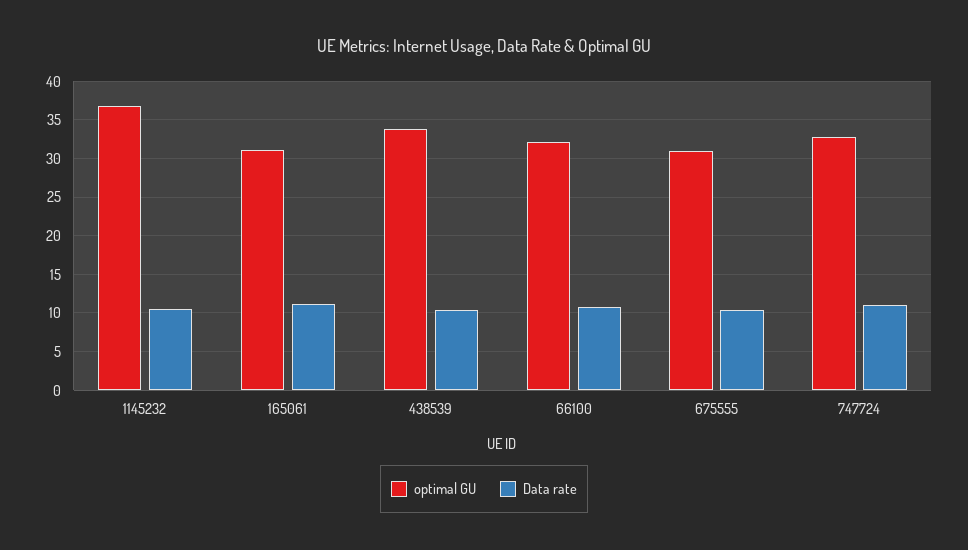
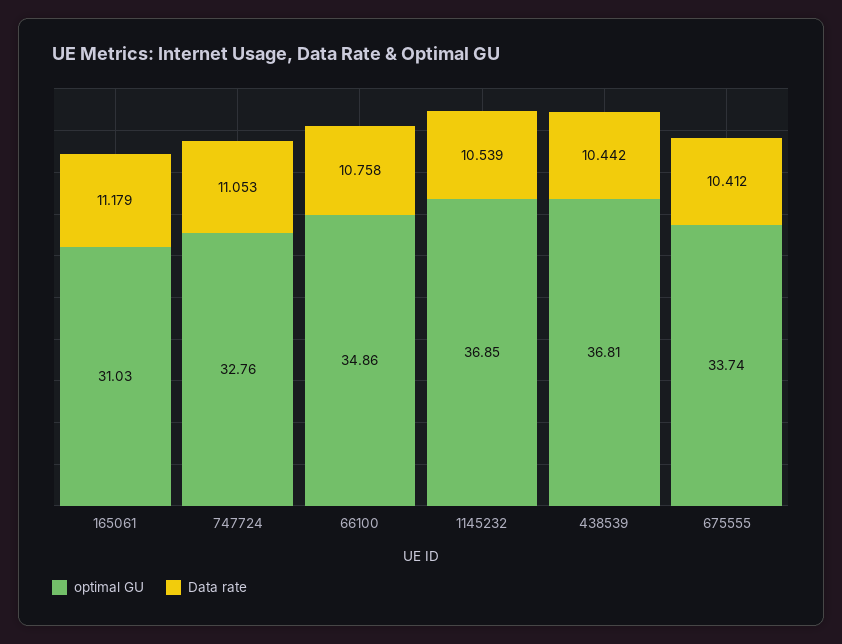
  {
    "optimal GU": {
      "1145232": 36.85,
      "165061": 31.03,
-     "438539": 34,
+     "438539": 36.81,
-     "66100": 32,
+     "66100": 34.86,
-     "675555": 31,
+     "675555": 33.74,
      "747724": 32.76
    },
    "Data rate": {
      "1145232": 10.539,
      "165061": 11.179,
      "438539": 10.442,
      "66100": 10.758,
      "675555": 10.412,
      "747724": 11.053
    }
  }

